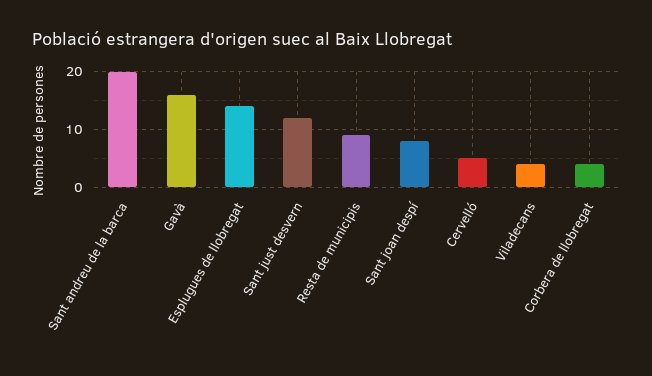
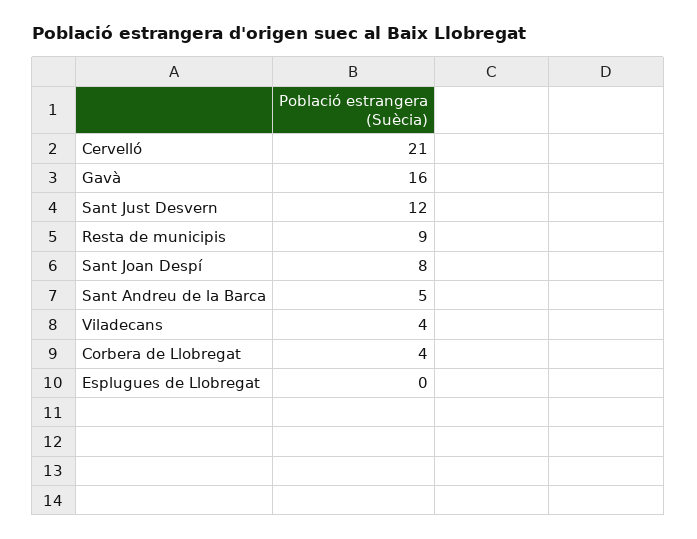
  {
-   "Sant andreu de la barca": 20,
+   "Sant andreu de la barca": 5,
    "Gavà": 16,
-   "Esplugues de llobregat": 15,
+   "Esplugues de llobregat": 0,
    "Sant just desvern": 12,
    "Resta de municipis": 9,
    "Sant joan despí": 8,
-   "Cervelló": 5,
+   "Cervelló": 21,
    "Viladecans": 4,
    "Corbera de llobregat": 4
  }

